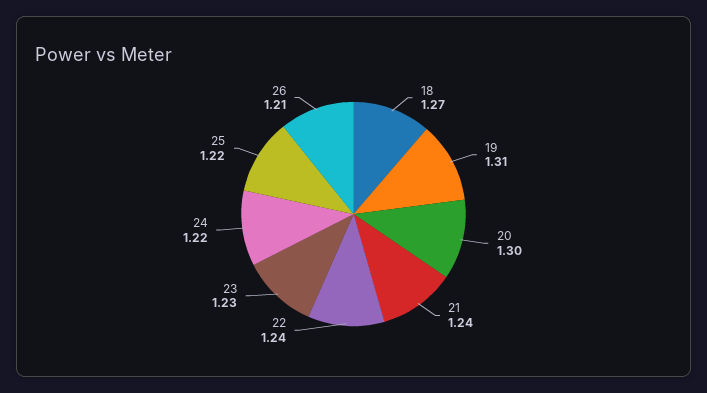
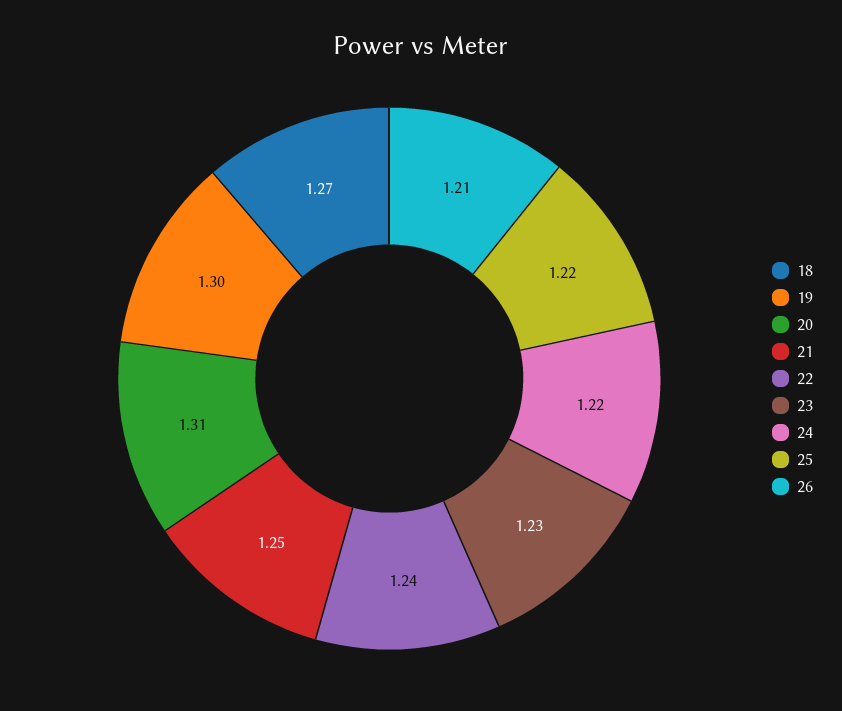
  {
    "18": 1.27,
-   "19": 1.31,
+   "19": 1.3,
-   "20": 1.3,
+   "20": 1.31,
-   "21": 1.24,
+   "21": 1.25,
    "22": 1.24,
    "23": 1.23,
    "24": 1.22,
    "25": 1.22,
    "26": 1.21
  }

